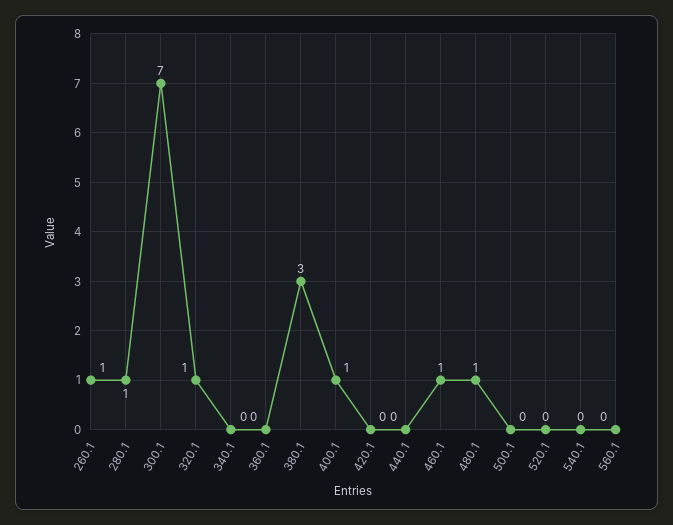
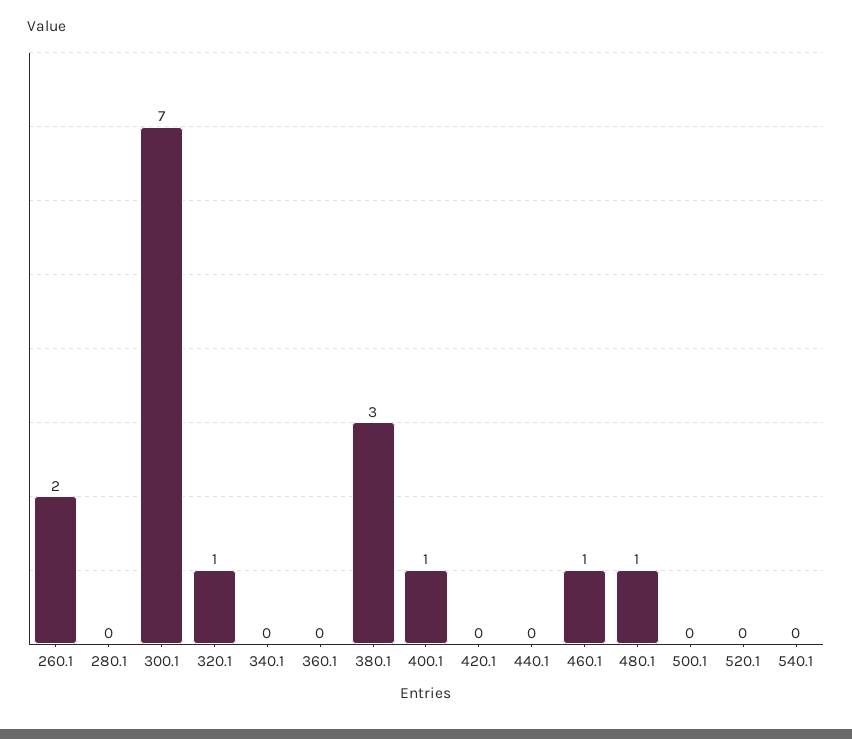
  {
-   "260.1": 1,
+   "260.1": 2,
-   "280.1": 1,
+   "280.1": 0,
    "300.1": 7,
    "320.1": 1,
    "340.1": 0,
    "360.1": 0,
    "380.1": 3,
    "400.1": 1,
    "420.1": 0,
    "440.1": 0,
    "460.1": 1,
    "480.1": 1,
    "500.1": 0,
    "520.1": 0,
-   "540.1": 0,
+   "540.1": 0
-   "560.1": 0
  }

